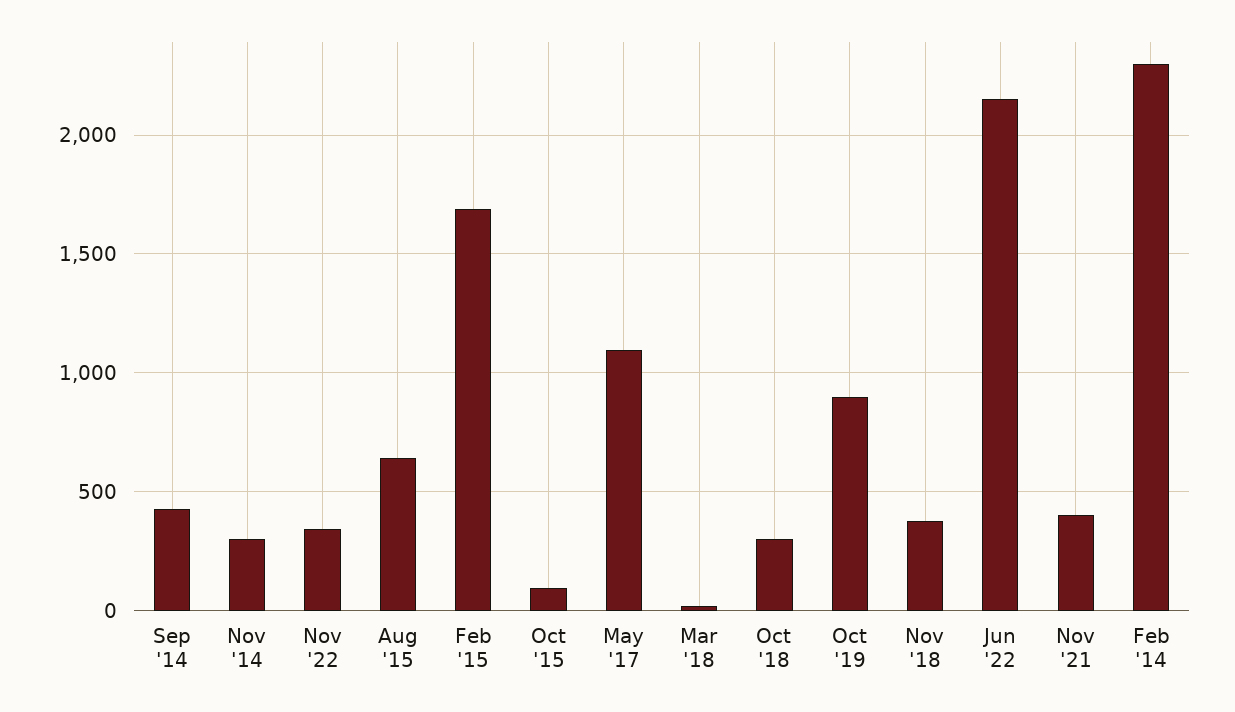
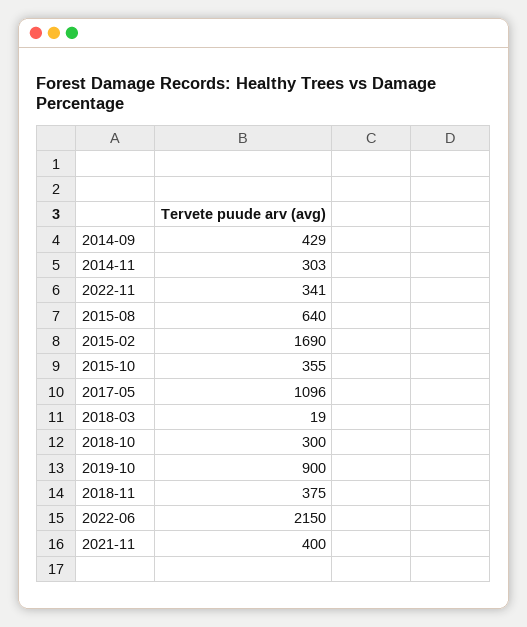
  {
    "Sep '14": 429,
    "Nov '14": 303,
    "Nov '22": 341,
    "Aug '15": 640,
    "Feb '15": 1690,
-   "Oct '15": 100,
+   "Oct '15": 355,
    "May '17": 1096,
    "Mar '18": 19,
    "Oct '18": 300,
    "Oct '19": 900,
    "Nov '18": 375,
    "Jun '22": 2150,
-   "Nov '21": 400,
+   "Nov '21": 400
-   "Feb '14": 2300
  }

